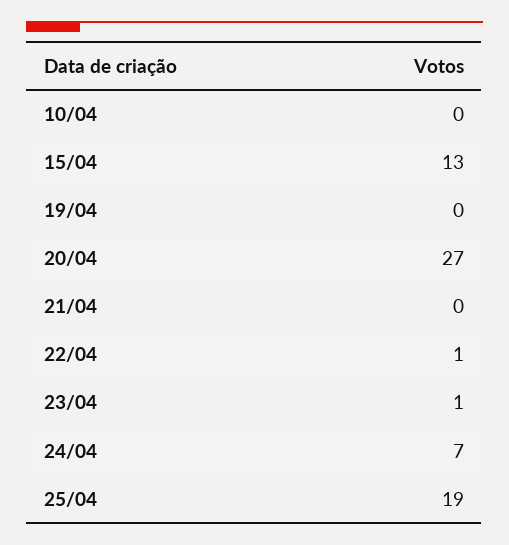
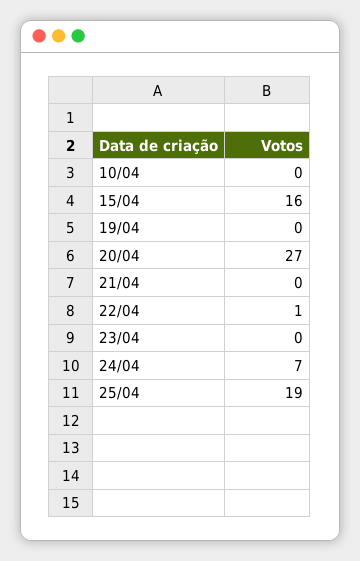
  {
    "10/04": 0,
-   "15/04": 13,
+   "15/04": 16,
    "19/04": 0,
    "20/04": 27,
    "21/04": 0,
    "22/04": 1,
-   "23/04": 1,
+   "23/04": 0,
    "24/04": 7,
    "25/04": 19
  }

